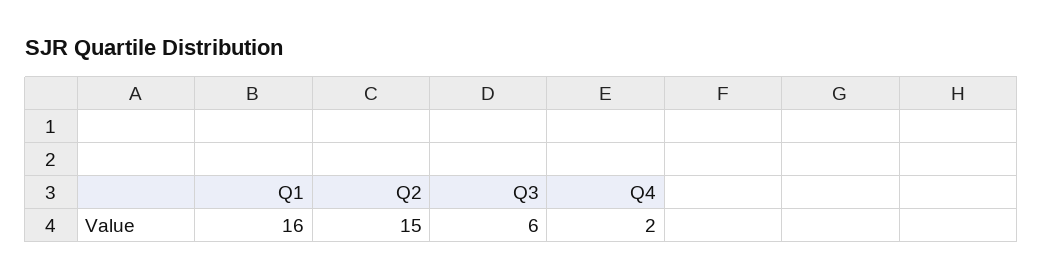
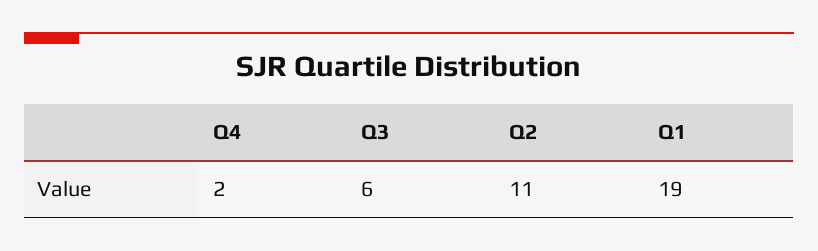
  {
-   "Q1": 16,
+   "Q1": 19,
-   "Q2": 15,
+   "Q2": 11,
    "Q3": 6,
    "Q4": 2
  }

